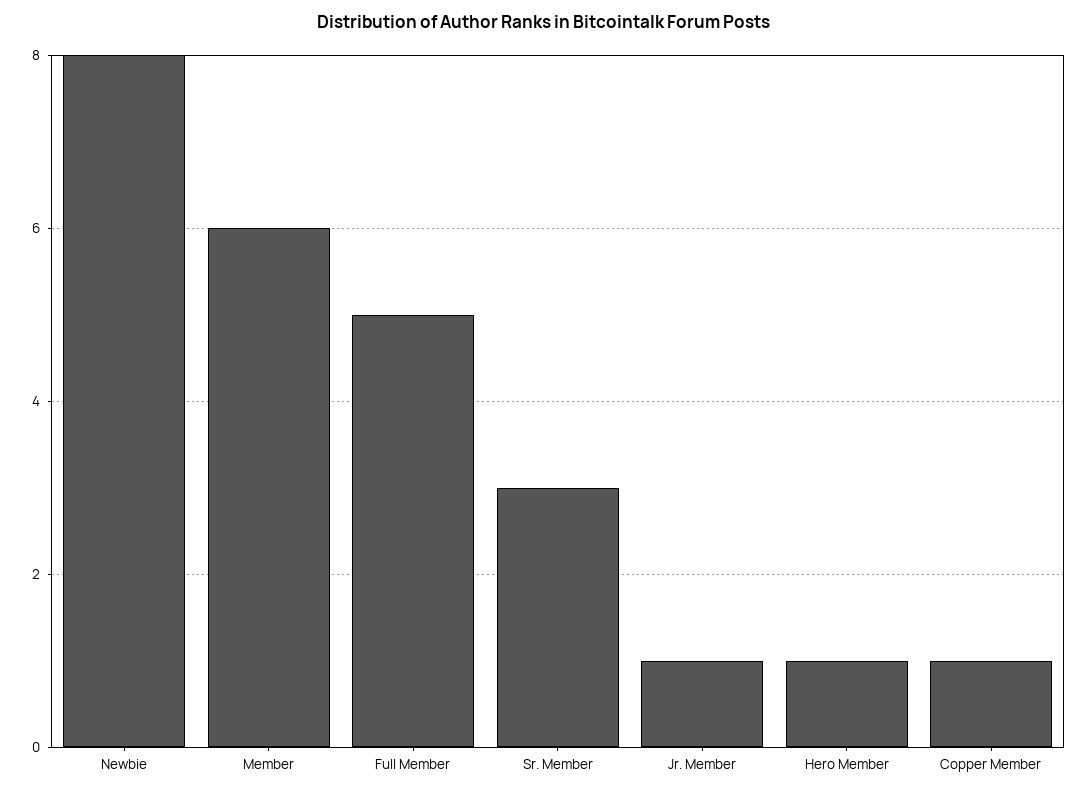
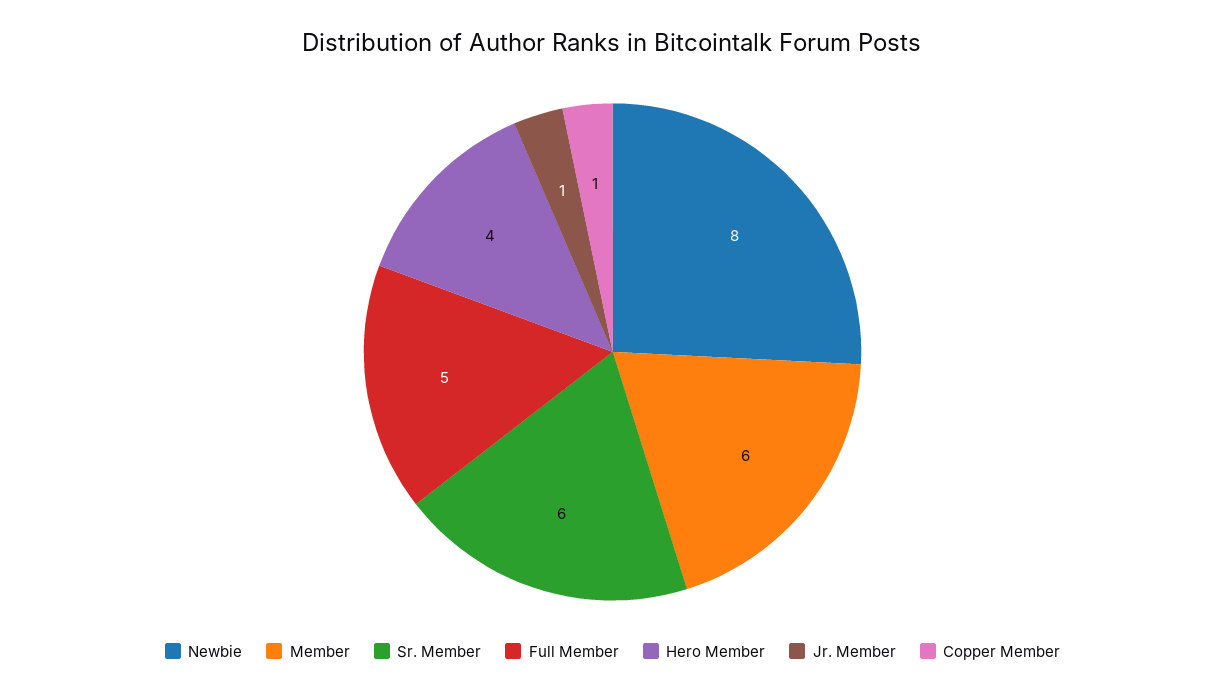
  {
    "Newbie": 8,
    "Member": 6,
    "Full Member": 5,
-   "Sr. Member": 3,
+   "Sr. Member": 6,
    "Jr. Member": 1,
-   "Hero Member": 1,
+   "Hero Member": 4,
    "Copper Member": 1
  }

